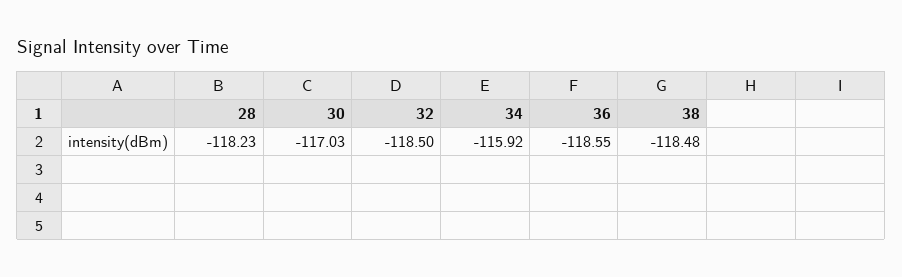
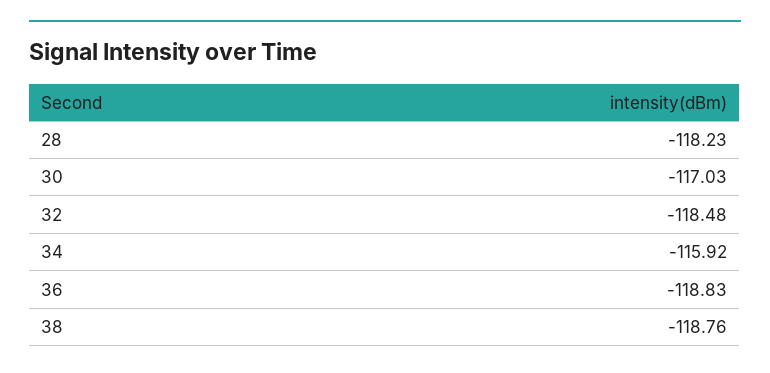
  {
    "28": -118.23,
    "30": -117.03,
-   "32": -118.5,
+   "32": -118.48,
    "34": -115.92,
-   "36": -118.55,
+   "36": -118.83,
-   "38": -118.48
+   "38": -118.76
  }

